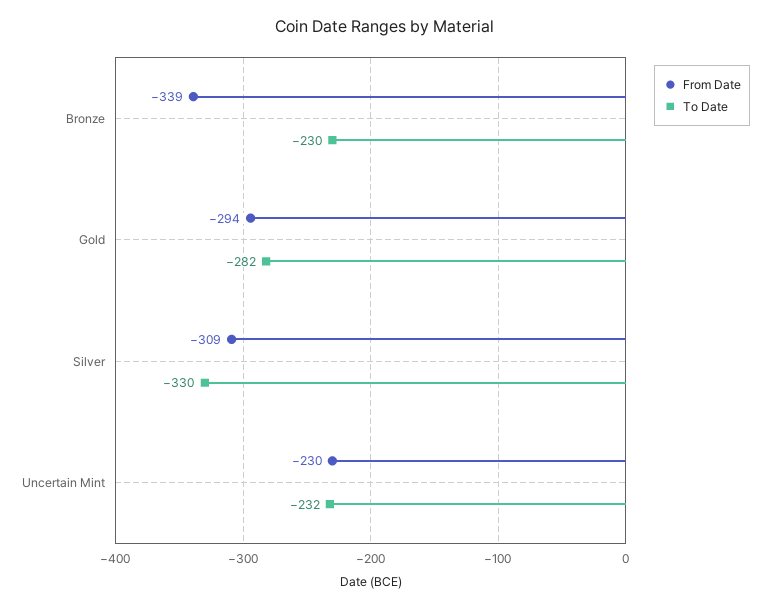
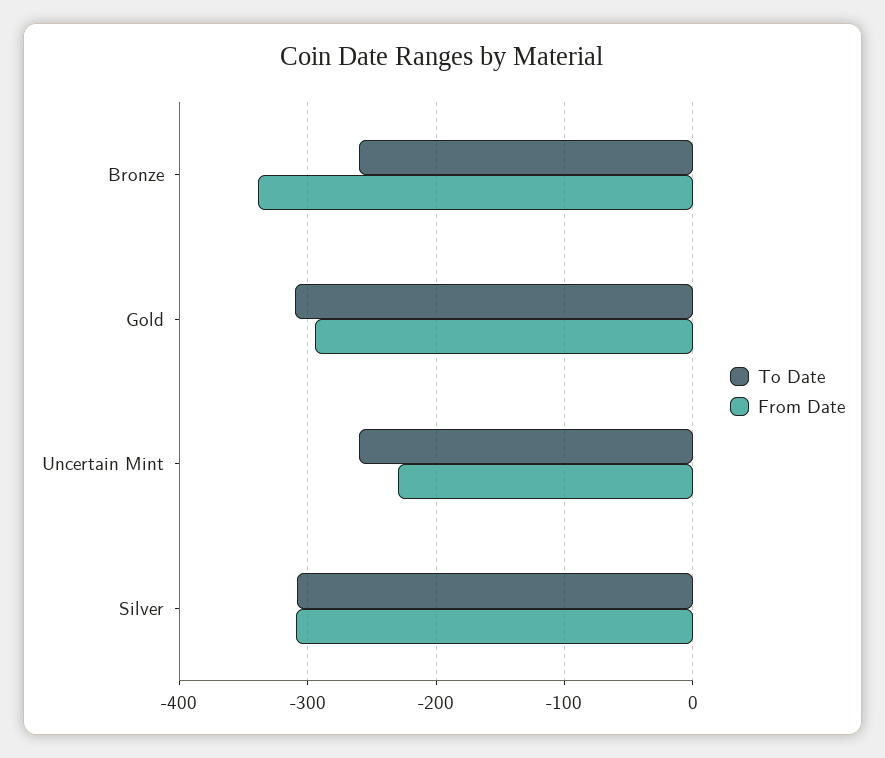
  {
    "From Date": {
      "Bronze": -339,
      "Gold": -294,
      "Silver": -309,
      "Uncertain Mint": -230
    },
    "To Date": {
-     "Bronze": -230,
+     "Bronze": -260,
-     "Gold": -282,
+     "Gold": -310,
-     "Silver": -330,
+     "Silver": -310,
-     "Uncertain Mint": -232
+     "Uncertain Mint": -260
    }
  }

